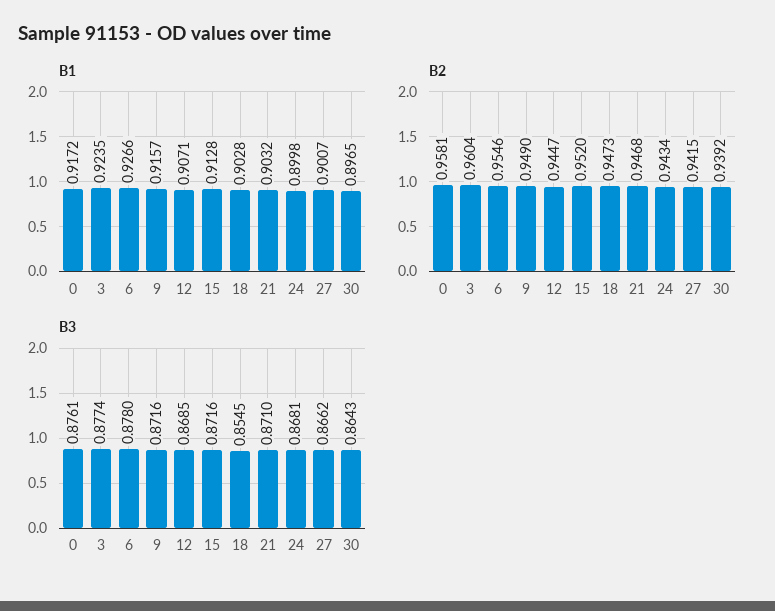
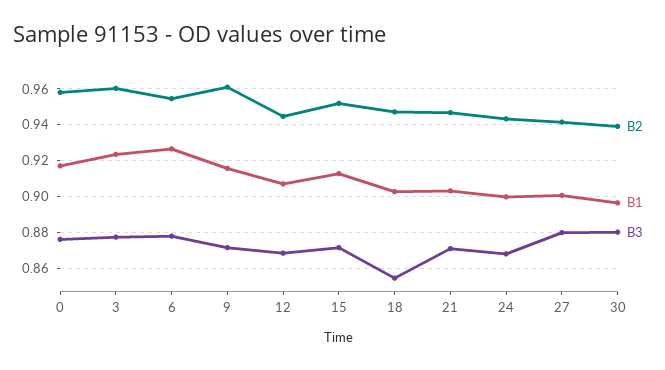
  {
    "B1": {
      "0": 0.9172,
      "3": 0.9235,
      "6": 0.9266,
      "9": 0.9157,
      "12": 0.9071,
      "15": 0.9128,
      "18": 0.9028,
      "21": 0.9032,
      "24": 0.8998,
      "27": 0.9007,
      "30": 0.8965
    },
    "B2": {
      "0": 0.9581,
      "3": 0.9604,
      "6": 0.9546,
-     "9": 0.949,
+     "9": 0.96,
      "12": 0.9447,
      "15": 0.952,
      "18": 0.9473,
      "21": 0.9468,
      "24": 0.9434,
      "27": 0.9415,
      "30": 0.9392
    },
    "B3": {
      "0": 0.8761,
      "3": 0.8774,
      "6": 0.878,
      "9": 0.8716,
      "12": 0.8685,
      "15": 0.8716,
      "18": 0.8545,
      "21": 0.871,
      "24": 0.8681,
-     "27": 0.8662,
+     "27": 0.88,
-     "30": 0.8643
+     "30": 0.88
    }
  }

